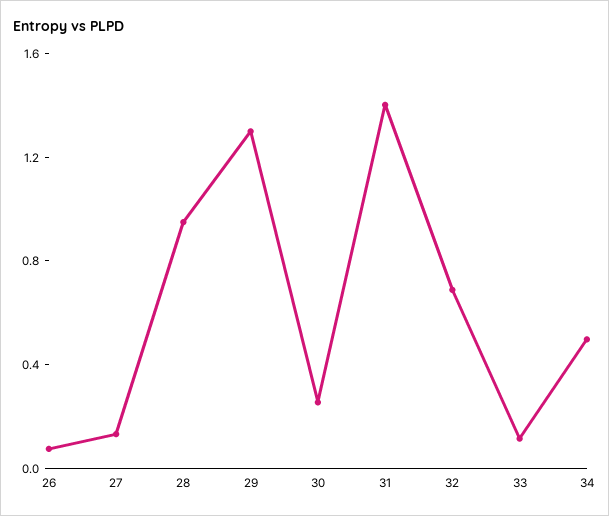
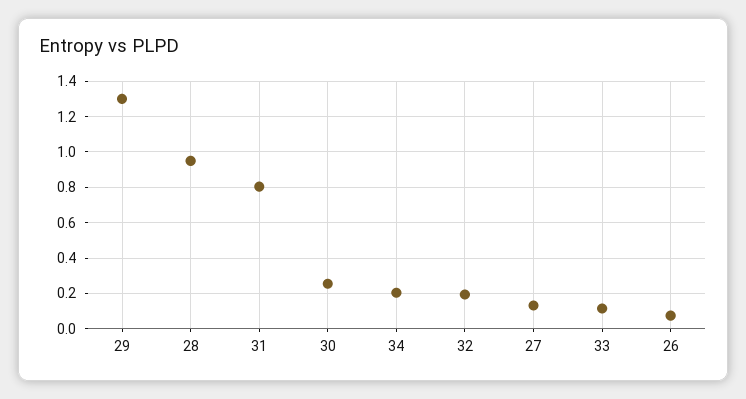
  {
    "26": 0.1,
    "27": 0.15,
    "28": 0.95,
    "29": 1.3,
    "30": 0.25,
-   "31": 1.4,
+   "31": 0.8,
-   "32": 0.7,
+   "32": 0.2,
    "33": 0.1,
-   "34": 0.5
+   "34": 0.2
  }

